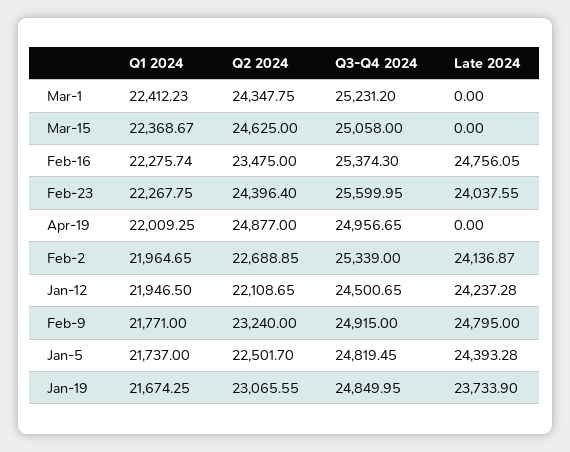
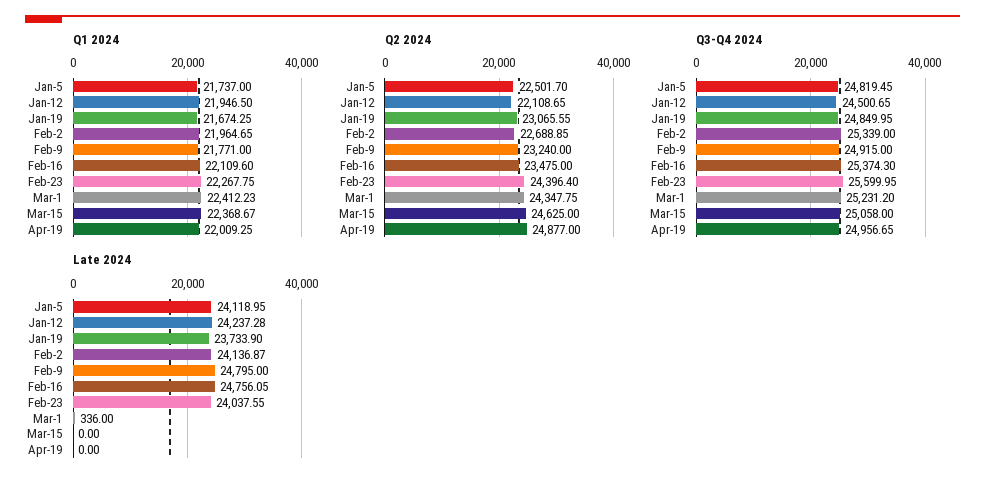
  {
    "Q1 2024": {
      "Mar-1": 22412.23,
      "Mar-15": 22368.67,
-     "Feb-16": 22275.74,
+     "Feb-16": 22109.6,
      "Feb-23": 22267.75,
      "Apr-19": 22009.25,
      "Feb-2": 21964.65,
      "Jan-12": 21946.5,
      "Feb-9": 21771,
      "Jan-5": 21737,
      "Jan-19": 21674.25
    },
    "Q2 2024": {
      "Mar-1": 24347.75,
      "Mar-15": 24625,
      "Feb-16": 23475,
      "Feb-23": 24396.4,
      "Apr-19": 24877,
      "Feb-2": 22688.85,
      "Jan-12": 22108.65,
      "Feb-9": 23240,
      "Jan-5": 22501.7,
      "Jan-19": 23065.55
    },
    "Q3-Q4 2024": {
      "Mar-1": 25231.2,
      "Mar-15": 25058,
      "Feb-16": 25374.3,
      "Feb-23": 25599.95,
      "Apr-19": 24956.65,
      "Feb-2": 25339,
      "Jan-12": 24500.65,
      "Feb-9": 24915,
      "Jan-5": 24819.45,
      "Jan-19": 24849.95
    },
    "Late 2024": {
-     "Mar-1": 0,
+     "Mar-1": 336,
      "Mar-15": 0,
      "Feb-16": 24756.05,
      "Feb-23": 24037.55,
      "Apr-19": 0,
      "Feb-2": 24136.87,
      "Jan-12": 24237.28,
      "Feb-9": 24795,
-     "Jan-5": 24393.28,
+     "Jan-5": 24118.95,
      "Jan-19": 23733.9
    }
  }

